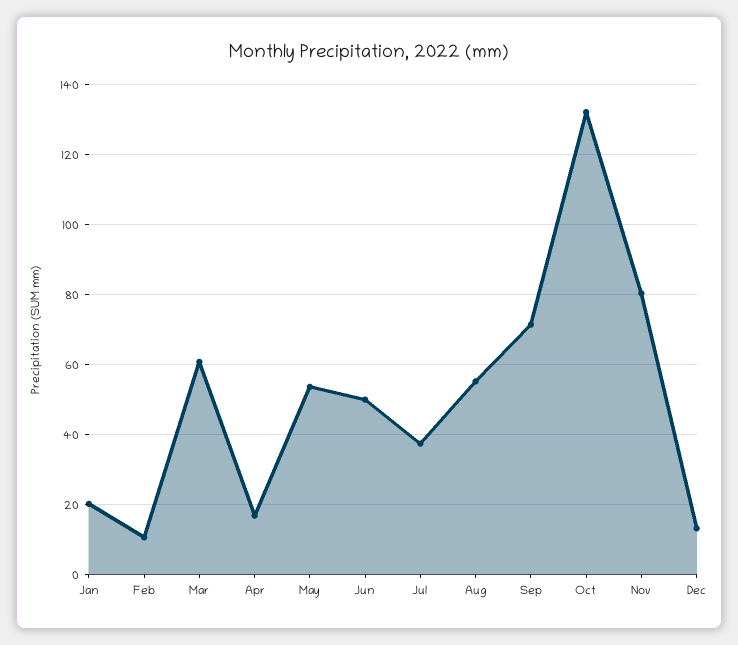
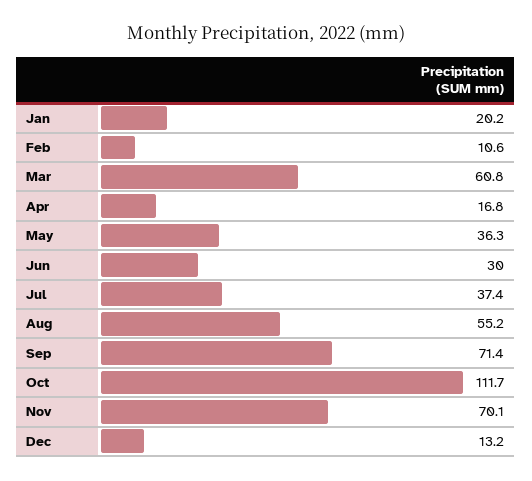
  {
    "Jan": 20.2,
    "Feb": 10.6,
    "Mar": 60.8,
    "Apr": 16.8,
-   "May": 54,
+   "May": 36.3,
-   "Jun": 50,
+   "Jun": 30,
    "Jul": 37.4,
    "Aug": 55.2,
    "Sep": 71.4,
-   "Oct": 132,
+   "Oct": 111.7,
-   "Nov": 80,
+   "Nov": 70.1,
    "Dec": 13.2
  }

